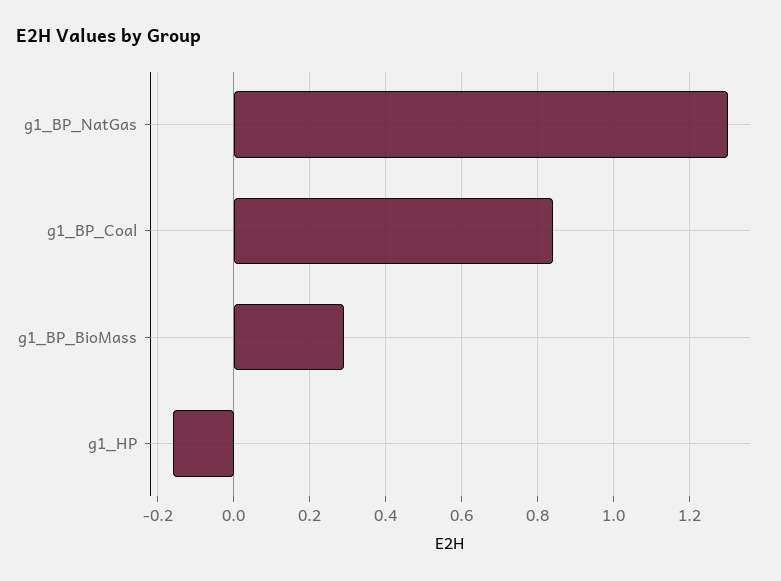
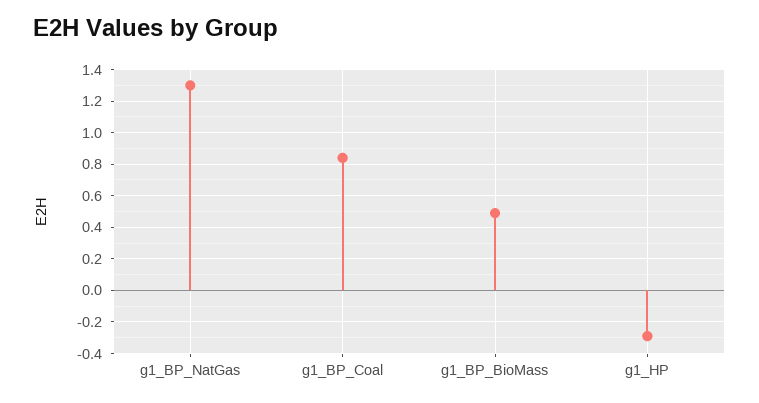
  {
    "g1_BP_NatGas": 1.3,
    "g1_BP_Coal": 0.85,
-   "g1_BP_BioMass": 0.3,
+   "g1_BP_BioMass": 0.5,
-   "g1_HP": -0.15
+   "g1_HP": -0.3
  }

